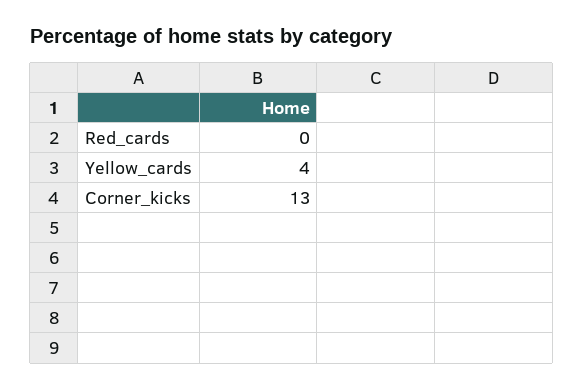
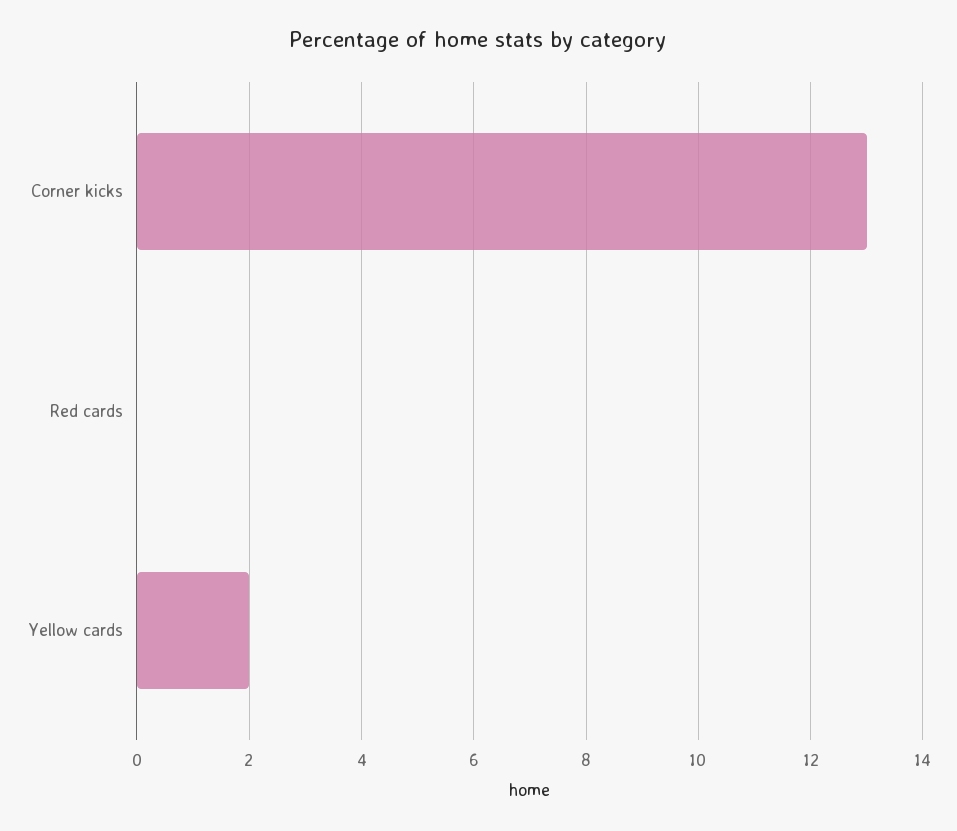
  {
    "Red_cards": 0,
-   "Yellow_cards": 4,
+   "Yellow_cards": 2,
    "Corner_kicks": 13
  }

